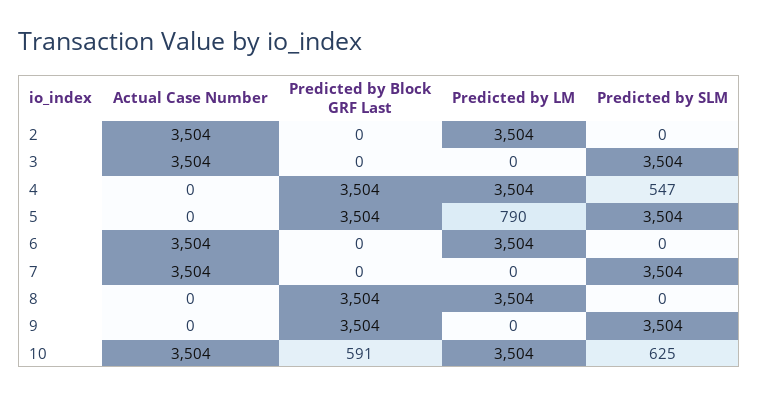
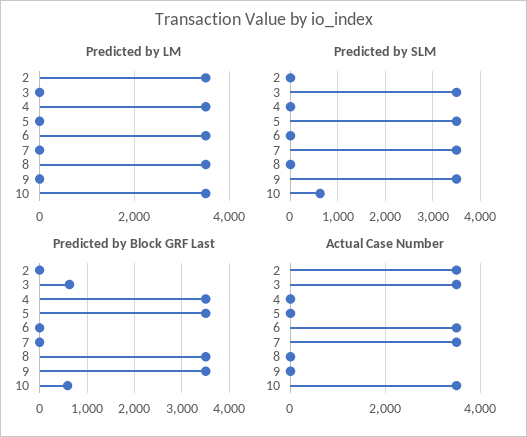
  {
    "Actual Case Number": {
      "2": 3504,
      "3": 3504,
      "4": 0,
      "5": 0,
      "6": 3504,
      "7": 3504,
      "8": 0,
      "9": 0,
      "10": 3504
    },
    "Predicted by Block GRF Last": {
      "2": 0,
-     "3": 0,
+     "3": 600,
      "4": 3504,
      "5": 3504,
      "6": 0,
      "7": 0,
      "8": 3504,
      "9": 3504,
      "10": 591
    },
    "Predicted by LM": {
      "2": 3504,
      "3": 0,
      "4": 3504,
-     "5": 790,
+     "5": 0,
      "6": 3504,
      "7": 0,
      "8": 3504,
      "9": 0,
      "10": 3504
    },
    "Predicted by SLM": {
      "2": 0,
      "3": 3504,
-     "4": 547,
+     "4": 0,
      "5": 3504,
      "6": 0,
      "7": 3504,
      "8": 0,
      "9": 3504,
      "10": 625
    }
  }

